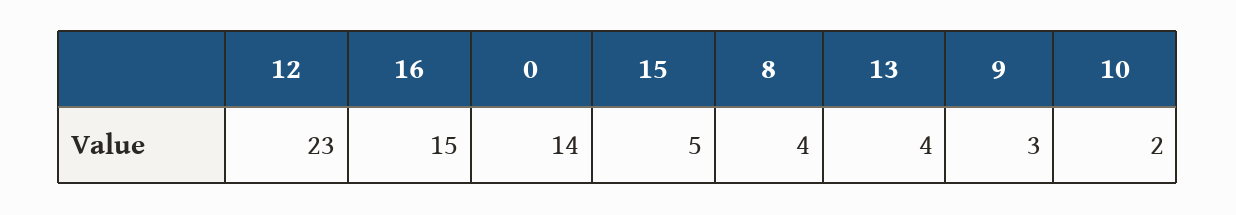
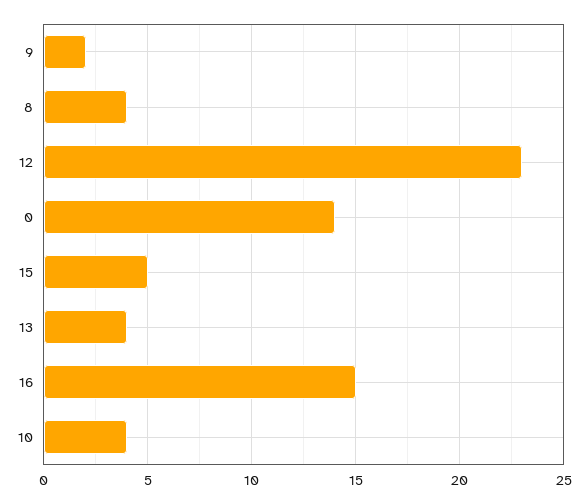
  {
    "12": 23,
    "16": 15,
    "0": 14,
    "15": 5,
    "8": 4,
    "13": 4,
-   "9": 3,
+   "9": 2,
-   "10": 2
+   "10": 4
  }

